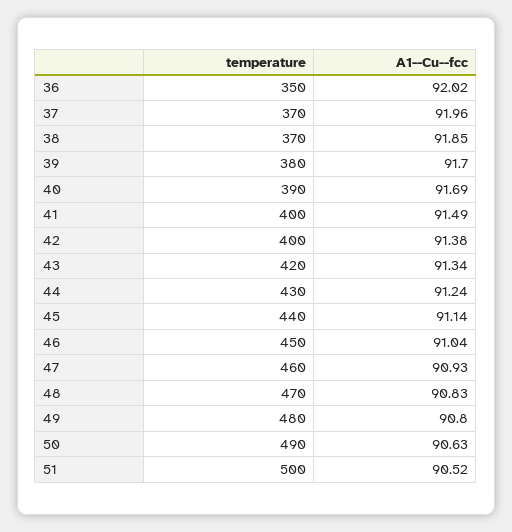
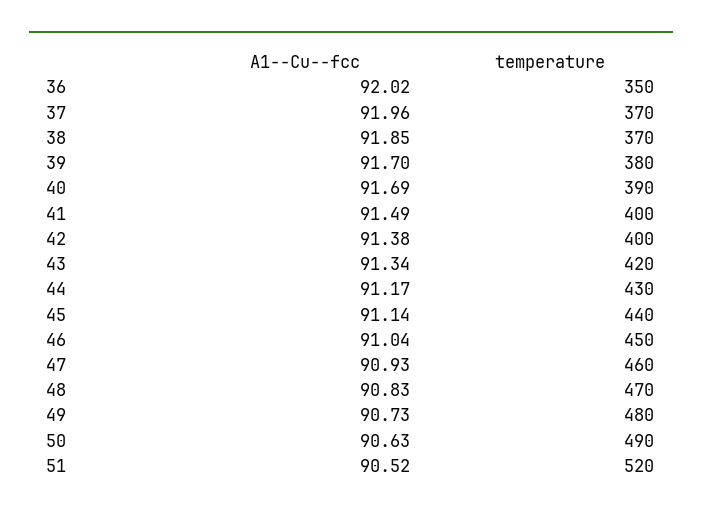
  {
    "temperature": {
      "36": 350,
      "37": 370,
      "38": 370,
      "39": 380,
      "40": 390,
      "41": 400,
      "42": 400,
      "43": 420,
      "44": 430,
      "45": 440,
      "46": 450,
      "47": 460,
      "48": 470,
      "49": 480,
      "50": 490,
-     "51": 500
+     "51": 520
    },
    "A1--Cu--fcc": {
      "36": 92.02,
      "37": 91.96,
      "38": 91.85,
      "39": 91.7,
      "40": 91.69,
      "41": 91.49,
      "42": 91.38,
      "43": 91.34,
-     "44": 91.24,
+     "44": 91.17,
      "45": 91.14,
      "46": 91.04,
      "47": 90.93,
      "48": 90.83,
-     "49": 90.8,
+     "49": 90.73,
      "50": 90.63,
      "51": 90.52
    }
  }

